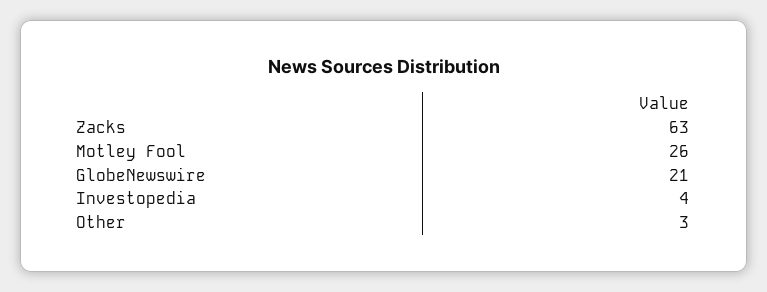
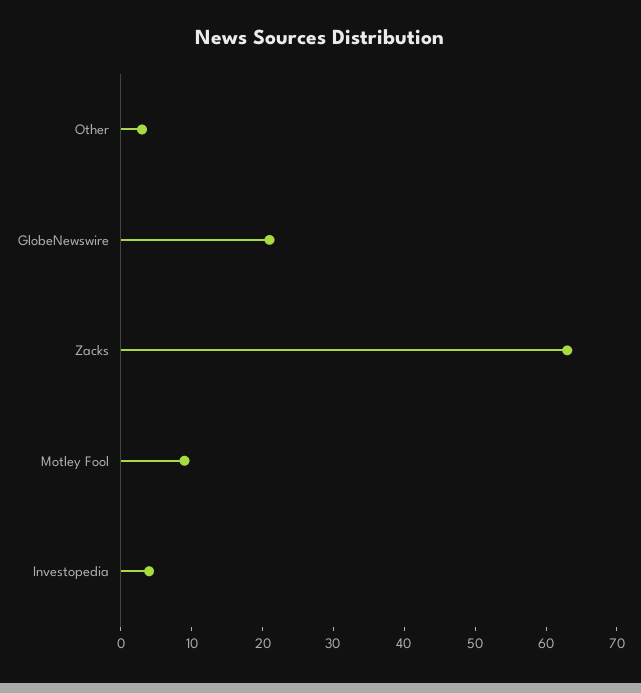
  {
    "Zacks": 63,
-   "Motley Fool": 26,
+   "Motley Fool": 10,
    "GlobeNewswire": 21,
    "Investopedia": 4,
    "Other": 3
  }

